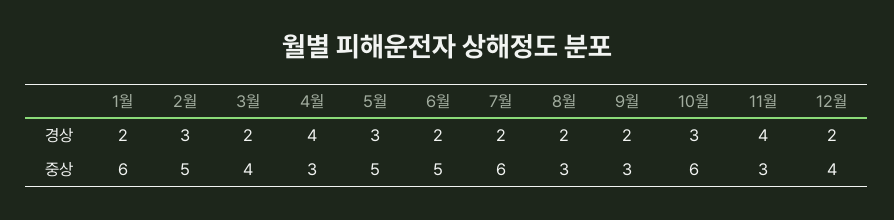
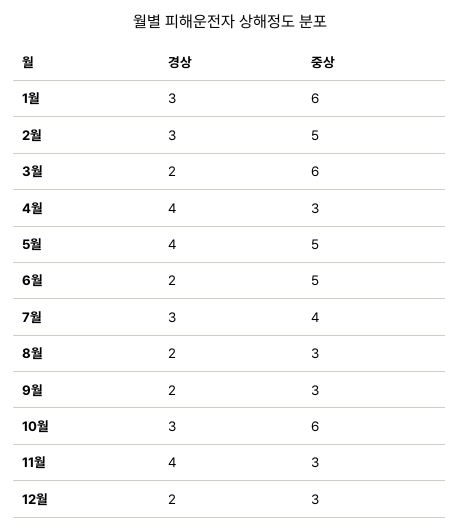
  {
    "1월": {
-     "경상": 2,
+     "경상": 3,
      "중상": 6
    },
    "2월": {
      "경상": 3,
      "중상": 5
    },
    "3월": {
      "경상": 2,
-     "중상": 4
+     "중상": 6
    },
    "4월": {
      "경상": 4,
      "중상": 3
    },
    "5월": {
-     "경상": 3,
+     "경상": 4,
      "중상": 5
    },
    "6월": {
      "경상": 2,
      "중상": 5
    },
    "7월": {
-     "경상": 2,
+     "경상": 3,
-     "중상": 6
+     "중상": 4
    },
    "8월": {
      "경상": 2,
      "중상": 3
    },
    "9월": {
      "경상": 2,
      "중상": 3
    },
    "10월": {
      "경상": 3,
      "중상": 6
    },
    "11월": {
      "경상": 4,
      "중상": 3
    },
    "12월": {
      "경상": 2,
-     "중상": 4
+     "중상": 3
    }
  }

